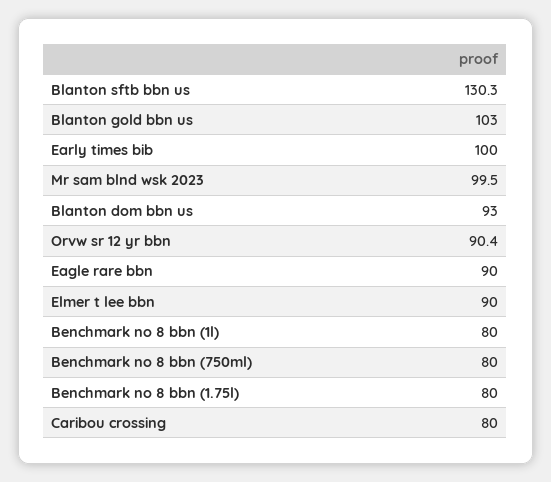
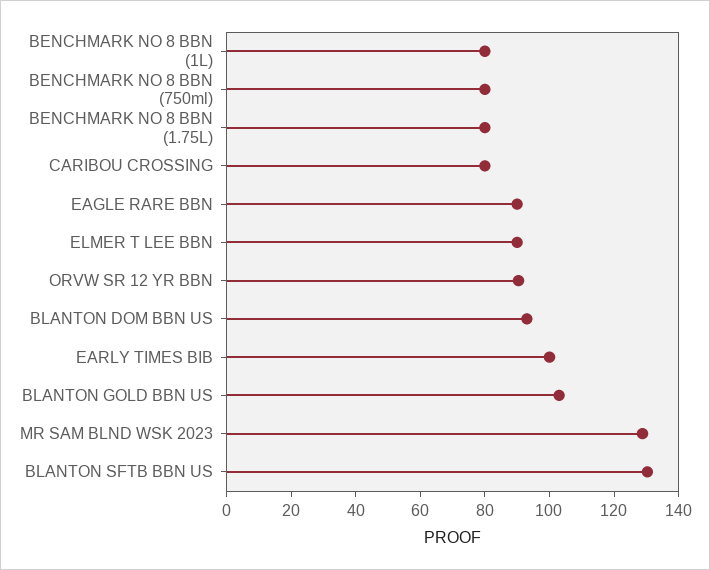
  {
    "Blanton sftb bbn us": 130.3,
    "Blanton gold bbn us": 103,
    "Early times bib": 100,
-   "Mr sam blnd wsk 2023": 99.5,
+   "Mr sam blnd wsk 2023": 130,
    "Blanton dom bbn us": 93,
    "Orvw sr 12 yr bbn": 90.4,
    "Eagle rare bbn": 90,
    "Elmer t lee bbn": 90,
    "Benchmark no 8 bbn (1l)": 80,
    "Benchmark no 8 bbn (750ml)": 80,
    "Benchmark no 8 bbn (1.75l)": 80,
    "Caribou crossing": 80
  }

